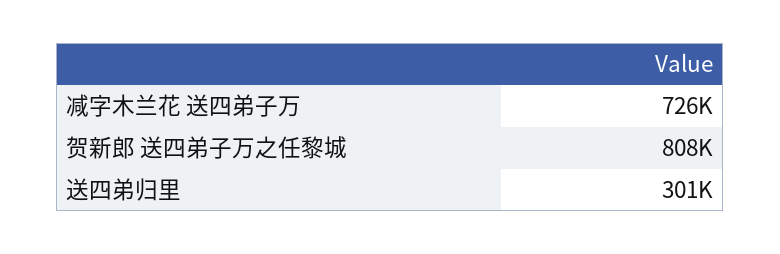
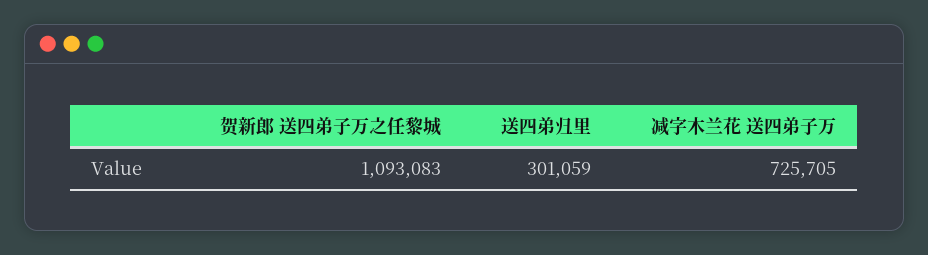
  {
    "减字木兰花 送四弟子万": 725705,
-   "贺新郎 送四弟子万之任黎城": 808000,
+   "贺新郎 送四弟子万之任黎城": 1093083,
    "送四弟归里": 301059
  }

